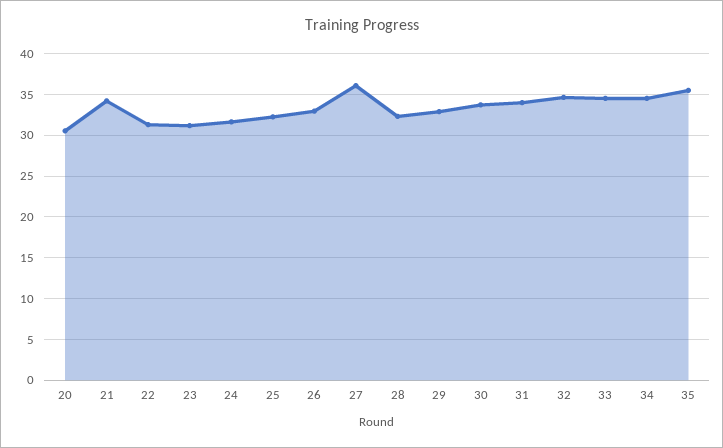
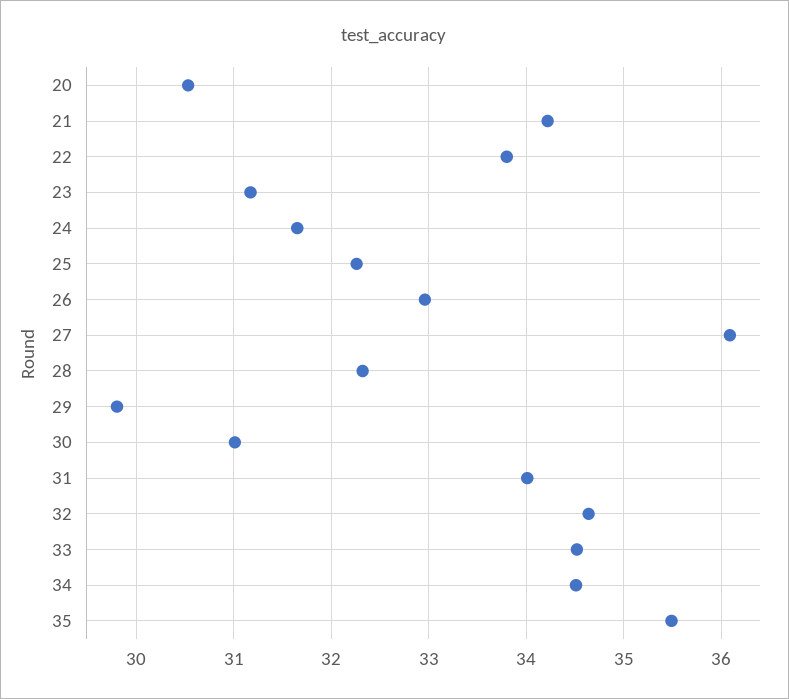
  {
    "20": 30.5,
    "21": 34.2,
-   "22": 31,
+   "22": 33.8,
    "23": 31.2,
    "24": 31.7,
    "25": 32.3,
    "26": 33,
    "27": 36.1,
    "28": 32.3,
-   "29": 33,
+   "29": 29.8,
-   "30": 34,
+   "30": 31,
    "31": 34,
    "32": 34.6,
    "33": 34.5,
    "34": 34.5,
    "35": 35.5
  }

